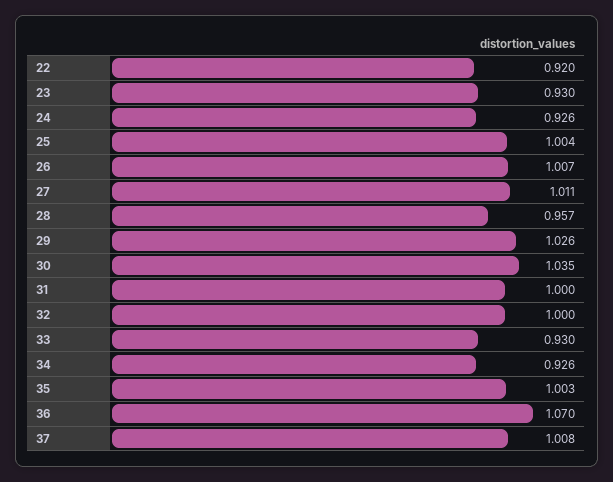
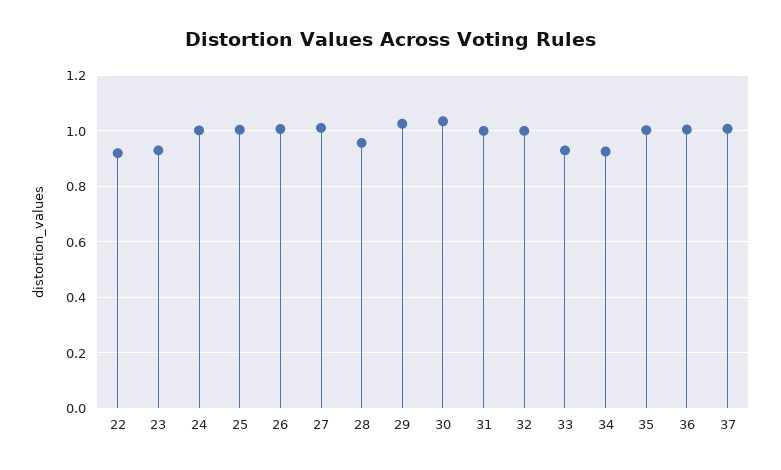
  {
    "22": 0.92,
    "23": 0.93,
-   "24": 0.926,
+   "24": 1,
    "25": 1.004,
    "26": 1.007,
    "27": 1.011,
    "28": 0.957,
    "29": 1.026,
    "30": 1.035,
    "31": 1,
    "32": 1,
    "33": 0.93,
    "34": 0.926,
    "35": 1.003,
-   "36": 1.07,
+   "36": 1,
    "37": 1.008
  }

